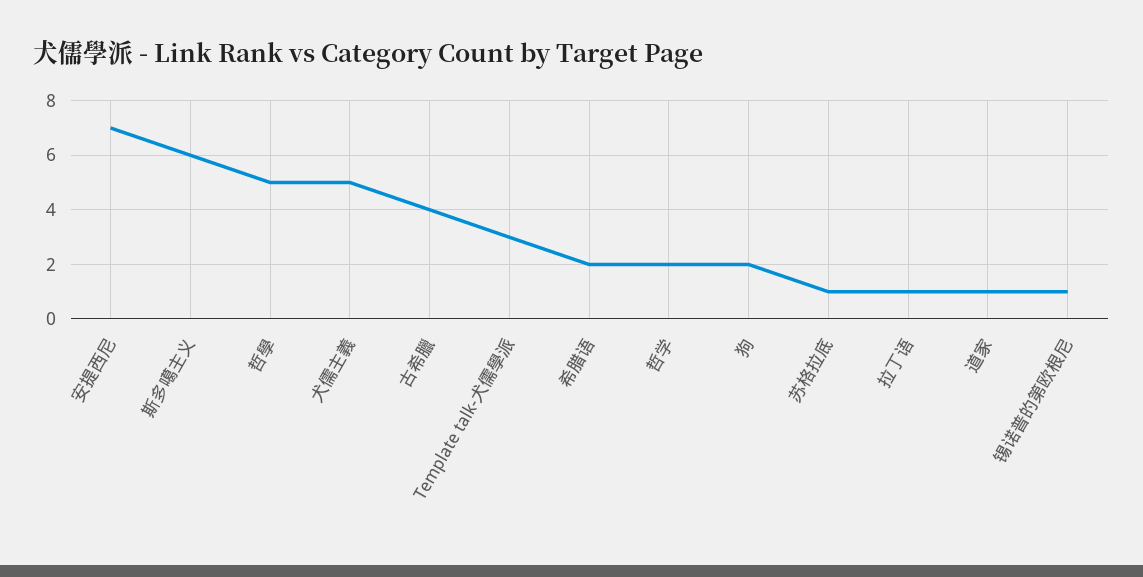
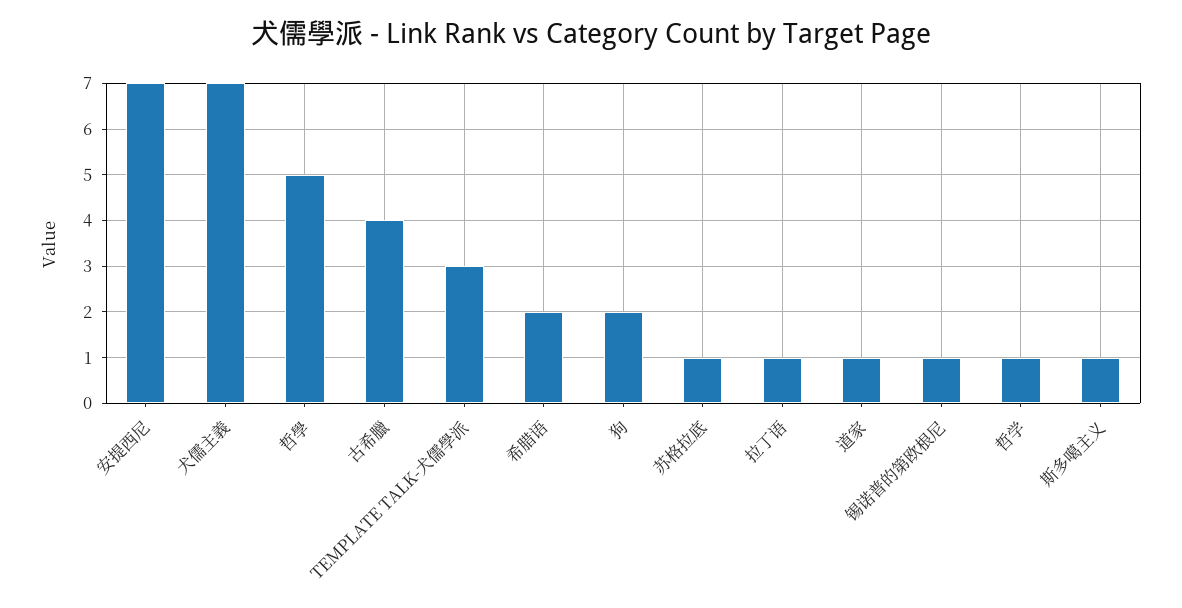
  {
    "安提西尼": 7,
-   "斯多噶主义": 6,
+   "斯多噶主义": 1,
    "哲學": 5,
-   "犬儒主義": 5,
+   "犬儒主義": 7,
    "古希臘": 4,
    "Template talk-犬儒學派": 3,
    "希腊语": 2,
-   "哲学": 2,
+   "哲学": 1,
    "狗": 2,
    "苏格拉底": 1,
    "拉丁语": 1,
    "道家": 1,
    "锡诺普的第欧根尼": 1
  }

